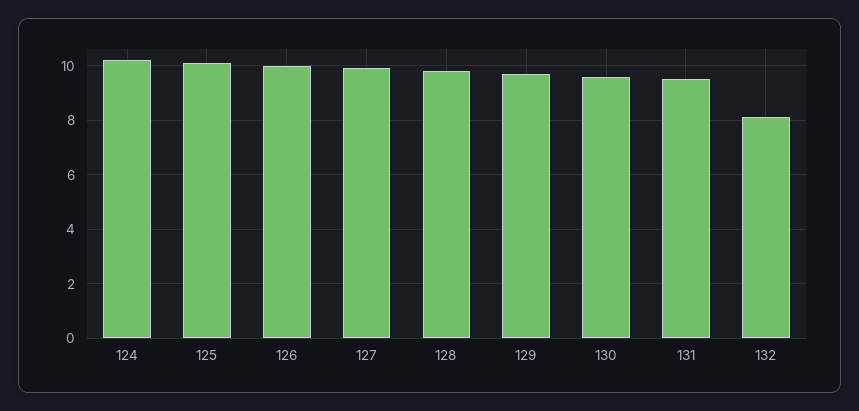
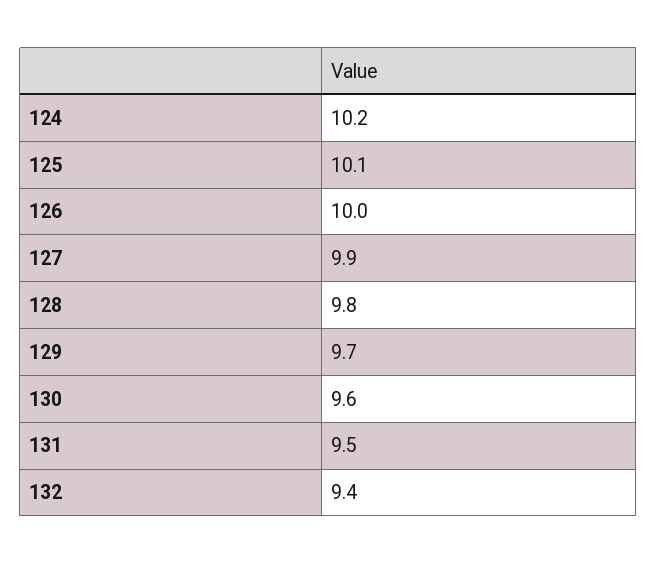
  {
    "124": 10.2,
    "125": 10.1,
    "126": 10,
    "127": 9.9,
    "128": 9.8,
    "129": 9.7,
    "130": 9.6,
    "131": 9.5,
-   "132": 8
+   "132": 9.4
  }

